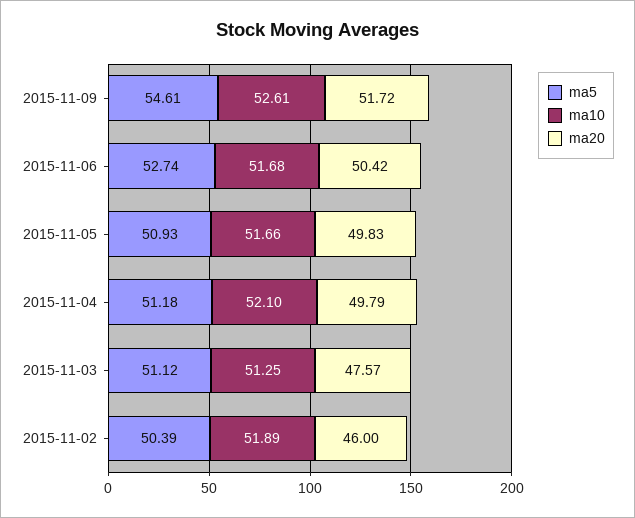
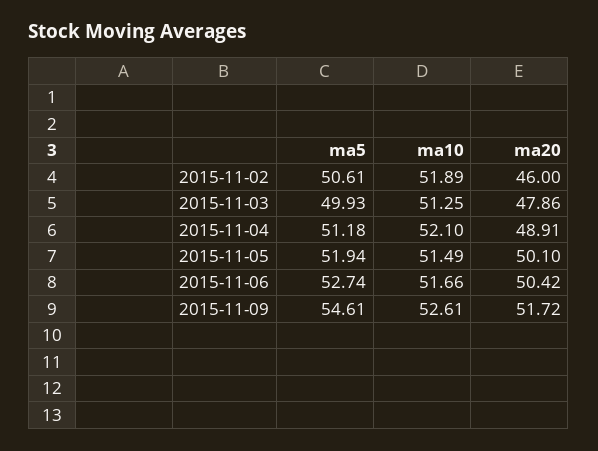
  {
    "ma5": {
      "2015-11-09": 54.61,
      "2015-11-06": 52.74,
-     "2015-11-05": 50.93,
+     "2015-11-05": 51.94,
      "2015-11-04": 51.18,
-     "2015-11-03": 51.12,
+     "2015-11-03": 49.93,
-     "2015-11-02": 50.39
+     "2015-11-02": 50.61
    },
    "ma10": {
      "2015-11-09": 52.61,
-     "2015-11-06": 51.68,
+     "2015-11-06": 51.66,
-     "2015-11-05": 51.66,
+     "2015-11-05": 51.49,
      "2015-11-04": 52.1,
      "2015-11-03": 51.25,
      "2015-11-02": 51.89
    },
    "ma20": {
      "2015-11-09": 51.72,
      "2015-11-06": 50.42,
-     "2015-11-05": 49.83,
+     "2015-11-05": 50.1,
-     "2015-11-04": 49.79,
+     "2015-11-04": 48.91,
-     "2015-11-03": 47.57,
+     "2015-11-03": 47.86,
      "2015-11-02": 46
    }
  }

